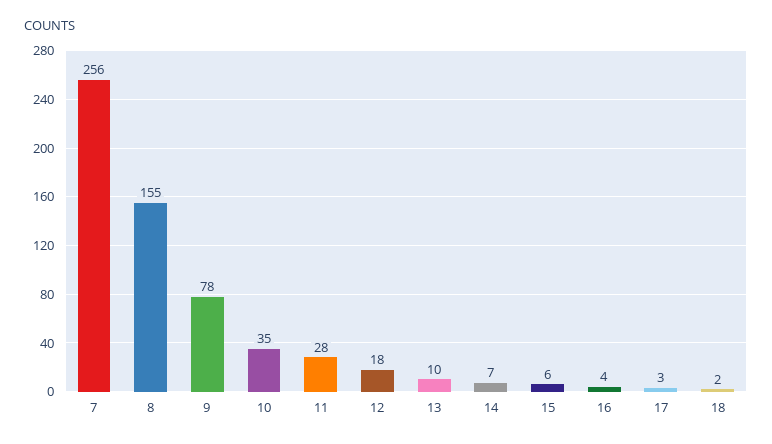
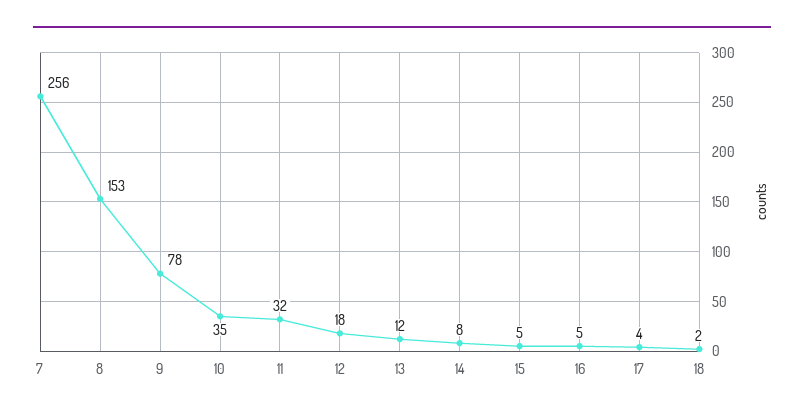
  {
    "7": 256,
-   "8": 155,
+   "8": 153,
    "9": 78,
    "10": 35,
-   "11": 28,
+   "11": 32,
    "12": 18,
-   "13": 10,
+   "13": 12,
-   "14": 7,
+   "14": 8,
-   "15": 6,
+   "15": 5,
-   "16": 4,
+   "16": 5,
-   "17": 3,
+   "17": 4,
    "18": 2
  }

